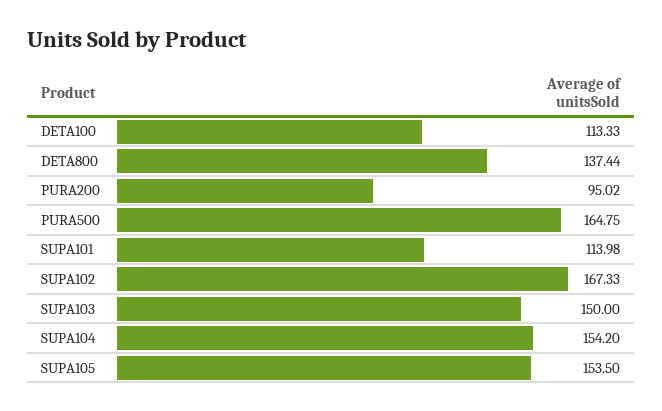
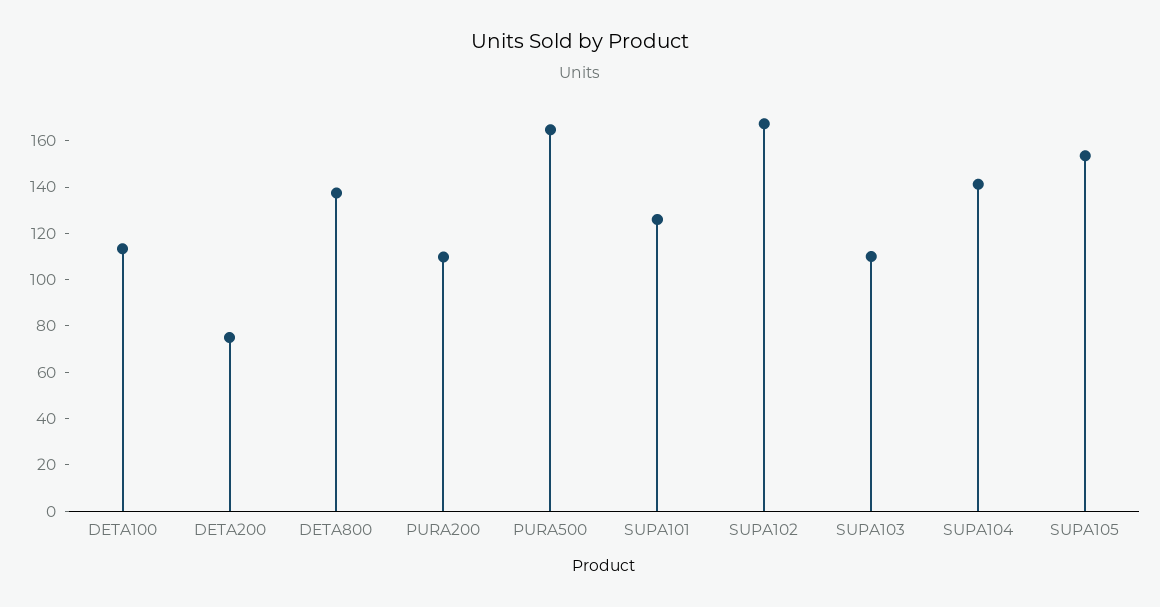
  {
    "DETA100": 113.33,
    "DETA800": 137.44,
-   "PURA200": 95.02,
+   "PURA200": 110,
    "PURA500": 164.75,
-   "SUPA101": 113.98,
+   "SUPA101": 125,
    "SUPA102": 167.33,
-   "SUPA103": 150,
+   "SUPA103": 110,
-   "SUPA104": 154.2,
+   "SUPA104": 140,
-   "SUPA105": 153.5
+   "SUPA105": 153.5,
+   "DETA200": 75
  }

